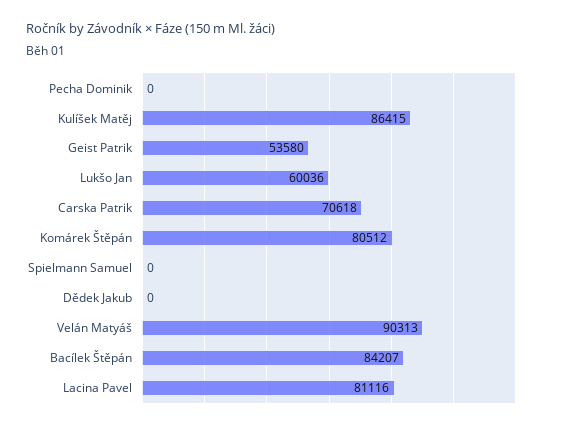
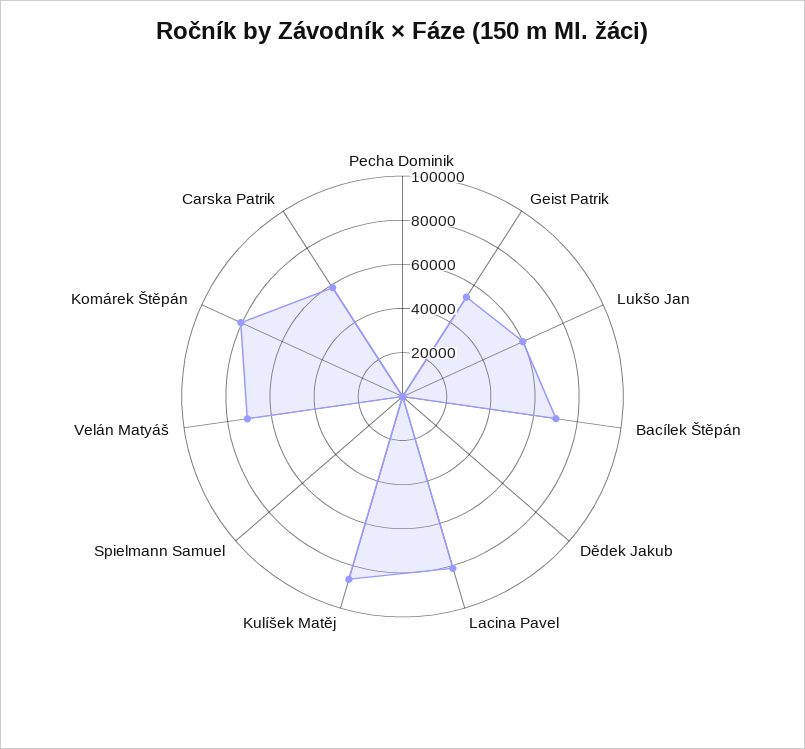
  {
    "Pecha Dominik": 0,
    "Kulíšek Matěj": 86415,
    "Geist Patrik": 53580,
    "Lukšo Jan": 60036,
-   "Carska Patrik": 70618,
+   "Carska Patrik": 60000,
    "Komárek Štěpán": 80512,
    "Spielmann Samuel": 0,
    "Dědek Jakub": 0,
-   "Velán Matyáš": 90313,
+   "Velán Matyáš": 70000,
-   "Bacílek Štěpán": 84207,
+   "Bacílek Štěpán": 70000,
    "Lacina Pavel": 81116
  }

